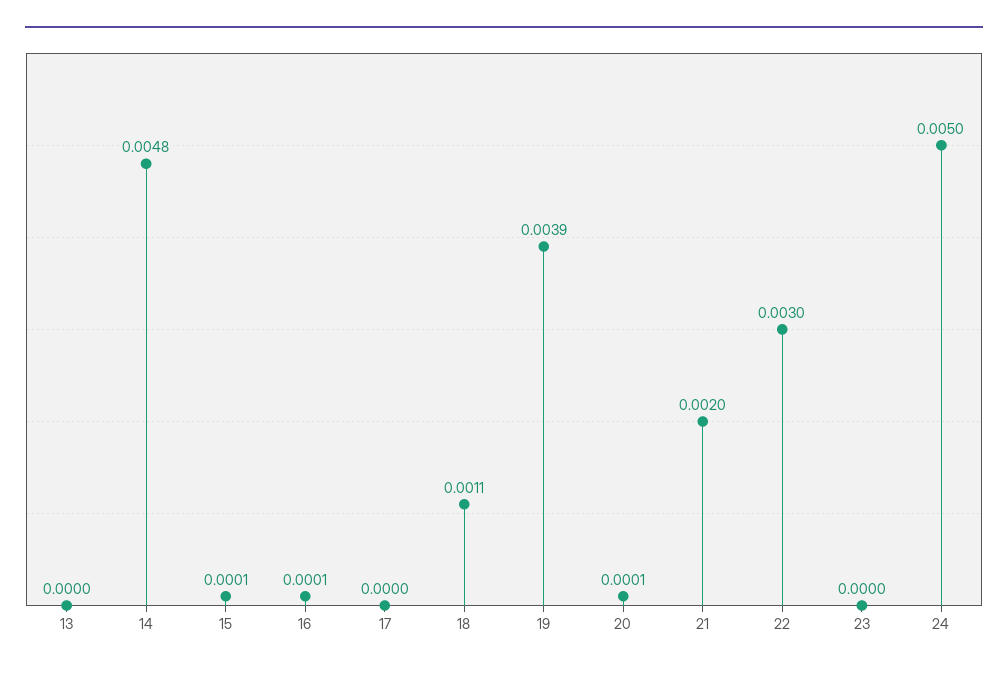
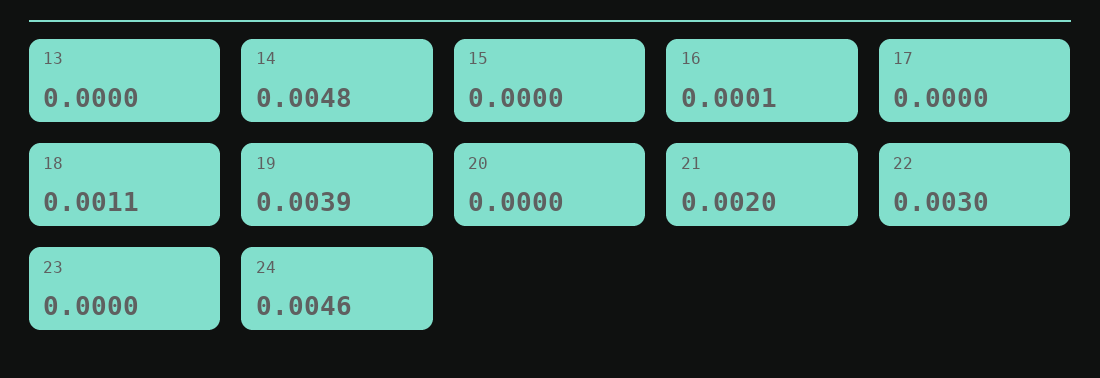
  {
    "13": 0,
    "14": 0.0048,
-   "15": 0.0001,
+   "15": 0,
    "16": 0.0001,
    "17": 0,
    "18": 0.0011,
    "19": 0.0039,
-   "20": 0.0001,
+   "20": 0,
    "21": 0.002,
    "22": 0.003,
    "23": 0,
-   "24": 0.005
+   "24": 0.0046
  }

